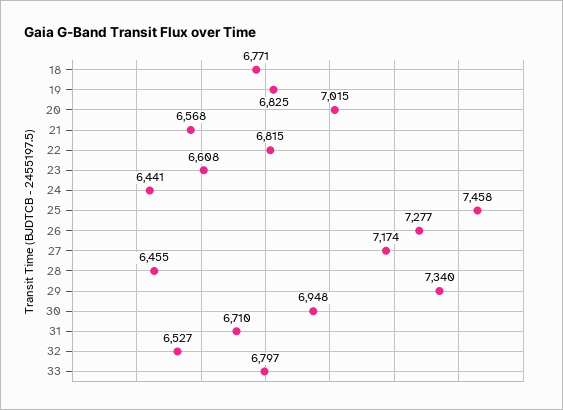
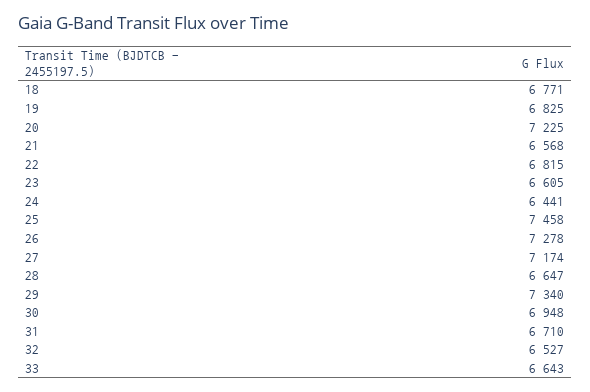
  {
    "18": 6771,
    "19": 6825,
-   "20": 7015,
+   "20": 7225,
    "21": 6568,
    "22": 6815,
-   "23": 6608,
+   "23": 6605,
    "24": 6441,
    "25": 7458,
-   "26": 7277,
+   "26": 7278,
    "27": 7174,
-   "28": 6455,
+   "28": 6647,
    "29": 7340,
    "30": 6948,
    "31": 6710,
    "32": 6527,
-   "33": 6797
+   "33": 6643
  }

